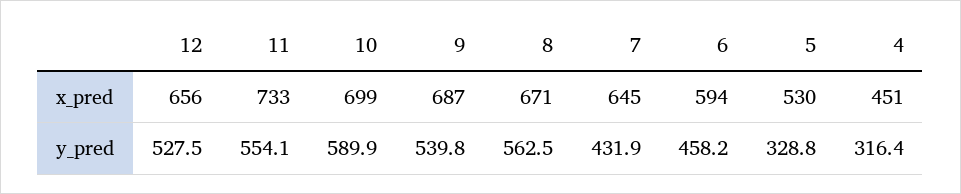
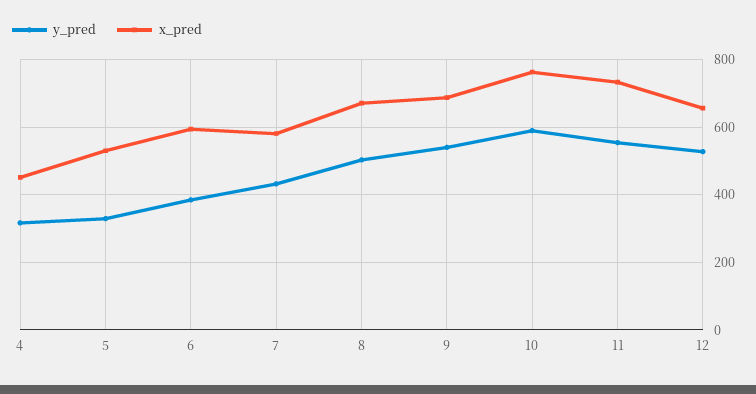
  {
    "x_pred": {
      "12": 656,
      "11": 733,
-     "10": 699,
+     "10": 760,
      "9": 687,
      "8": 671,
-     "7": 645,
+     "7": 580,
      "6": 594,
      "5": 530,
      "4": 451
    },
    "y_pred": {
      "12": 527.5,
      "11": 554.1,
      "10": 589.9,
      "9": 539.8,
-     "8": 562.5,
+     "8": 500,
      "7": 431.9,
-     "6": 458.2,
+     "6": 380,
      "5": 328.8,
      "4": 316.4
    }
  }

